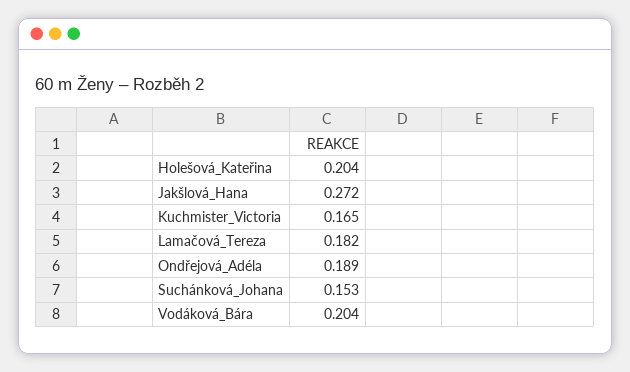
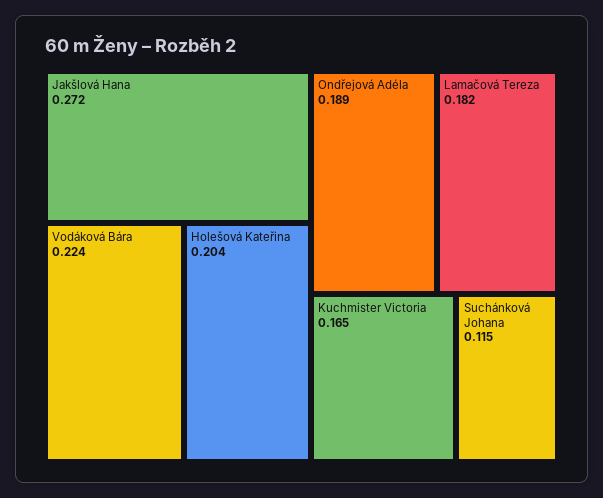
  {
    "Holešová_Kateřina": 0.204,
    "Jakšlová_Hana": 0.272,
    "Kuchmister_Victoria": 0.165,
    "Lamačová_Tereza": 0.182,
    "Ondřejová_Adéla": 0.189,
-   "Suchánková_Johana": 0.153,
+   "Suchánková_Johana": 0.115,
-   "Vodáková_Bára": 0.204
+   "Vodáková_Bára": 0.224
  }

